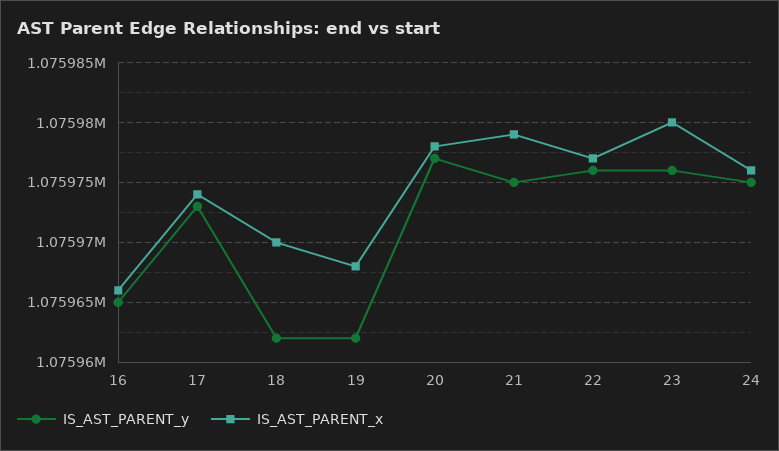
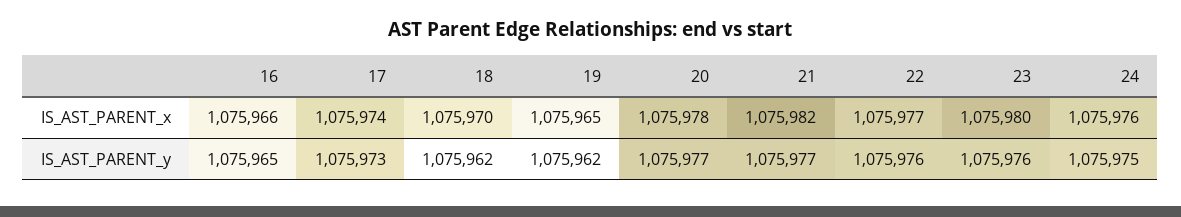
  {
    "IS_AST_PARENT_y": {
      "16": 1075965,
      "17": 1075973,
      "18": 1075962,
      "19": 1075962,
      "20": 1075977,
-     "21": 1075975,
+     "21": 1075977,
      "22": 1075976,
      "23": 1075976,
      "24": 1075975
    },
    "IS_AST_PARENT_x": {
      "16": 1075966,
      "17": 1075974,
      "18": 1075970,
-     "19": 1075968,
+     "19": 1075965,
      "20": 1075978,
-     "21": 1075979,
+     "21": 1075982,
      "22": 1075977,
      "23": 1075980,
      "24": 1075976
    }
  }

